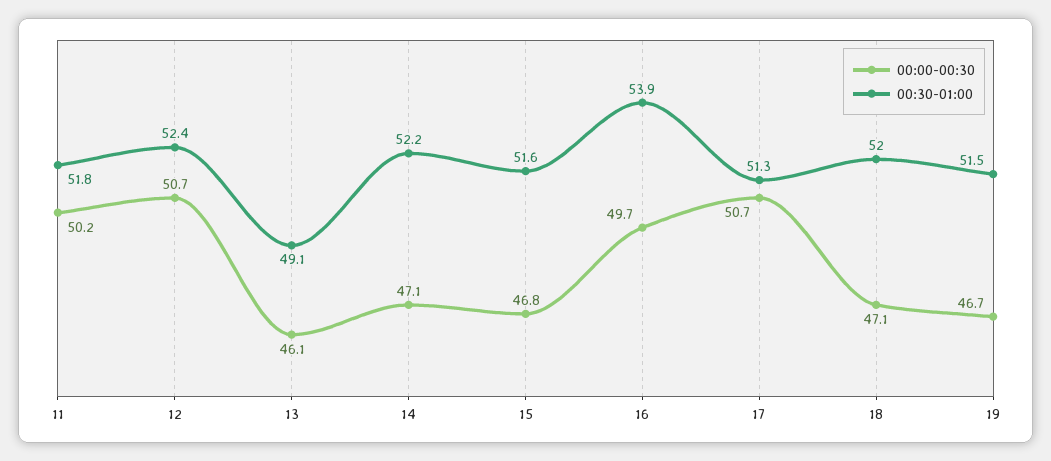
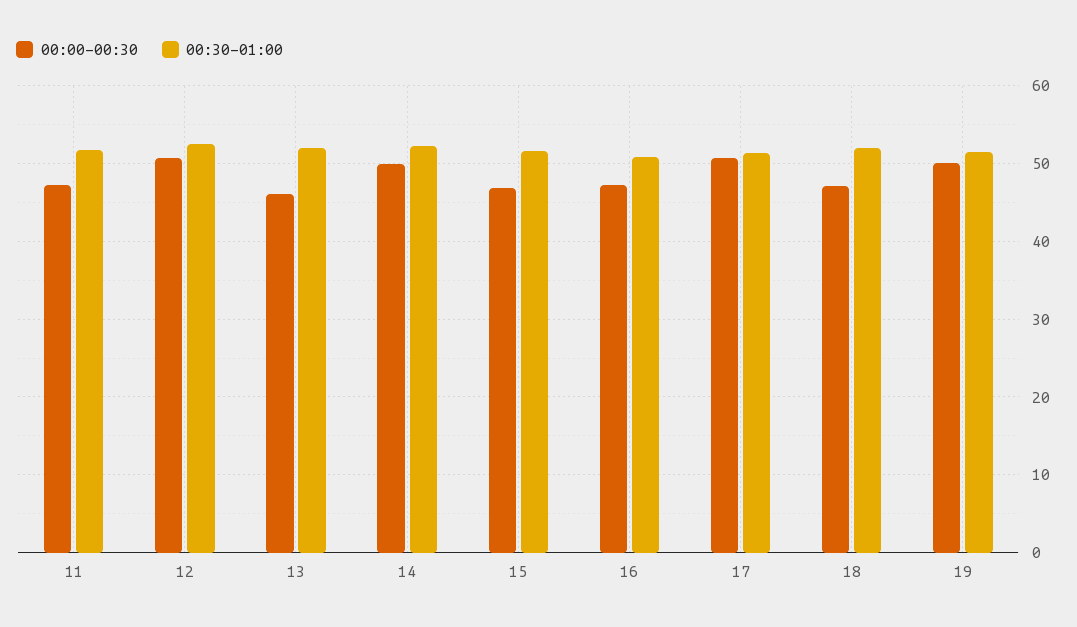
  {
    "00:00-00:30": {
-     "11": 50.2,
+     "11": 47,
      "12": 50.7,
      "13": 46.1,
-     "14": 47.1,
+     "14": 50,
      "15": 46.8,
-     "16": 49.7,
+     "16": 47,
      "17": 50.7,
      "18": 47.1,
-     "19": 46.7
+     "19": 50
    },
    "00:30-01:00": {
      "11": 51.8,
      "12": 52.4,
-     "13": 49.1,
+     "13": 52,
      "14": 52.2,
      "15": 51.6,
-     "16": 53.9,
+     "16": 51,
      "17": 51.3,
      "18": 52,
      "19": 51.5
    }
  }

